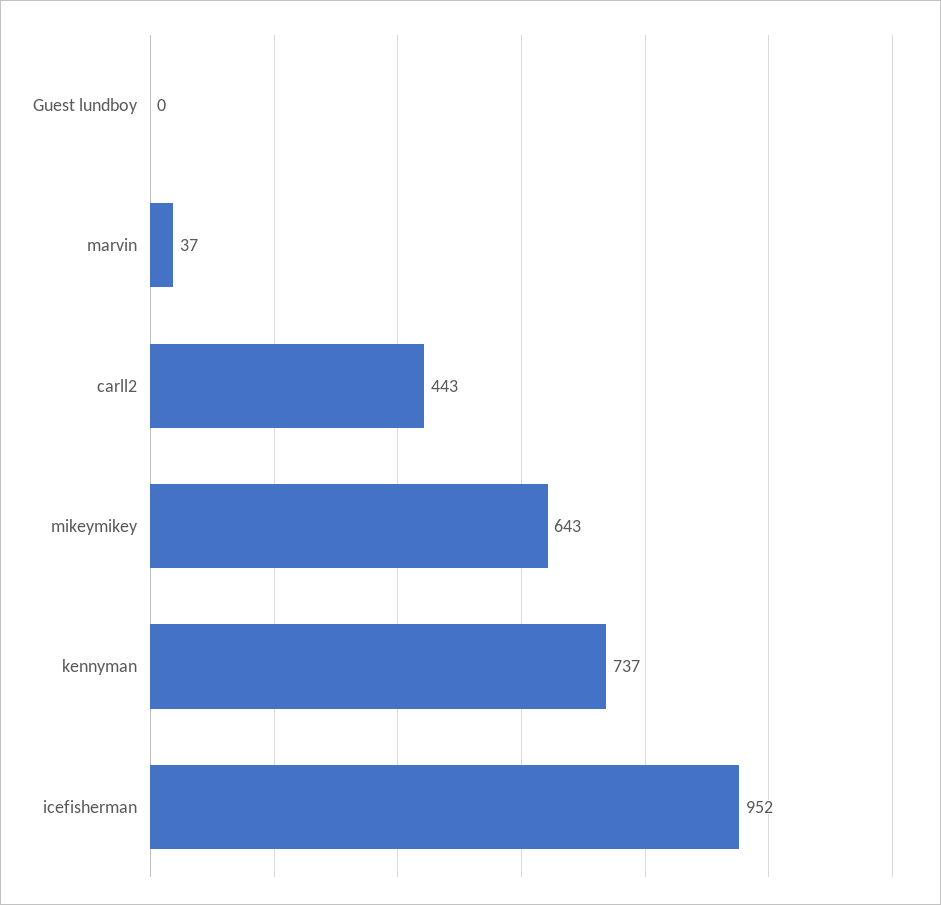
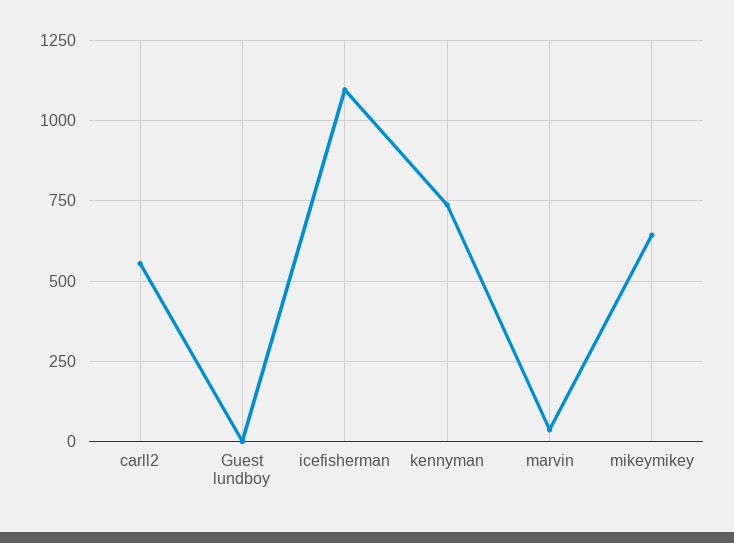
  {
    "Guest lundboy": 0,
    "marvin": 37,
-   "carll2": 443,
+   "carll2": 550,
    "mikeymikey": 643,
    "kennyman": 737,
-   "icefisherman": 952
+   "icefisherman": 1100
  }

